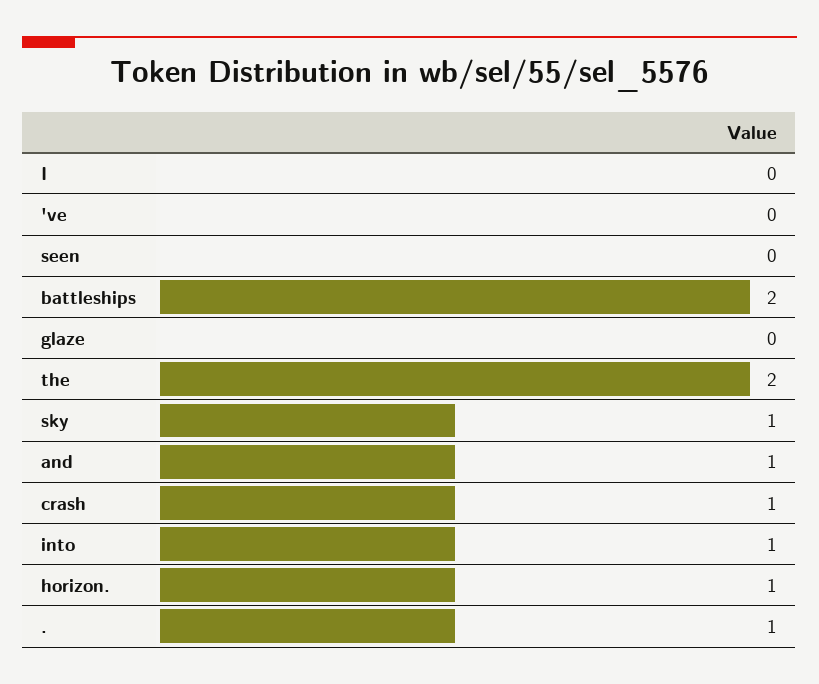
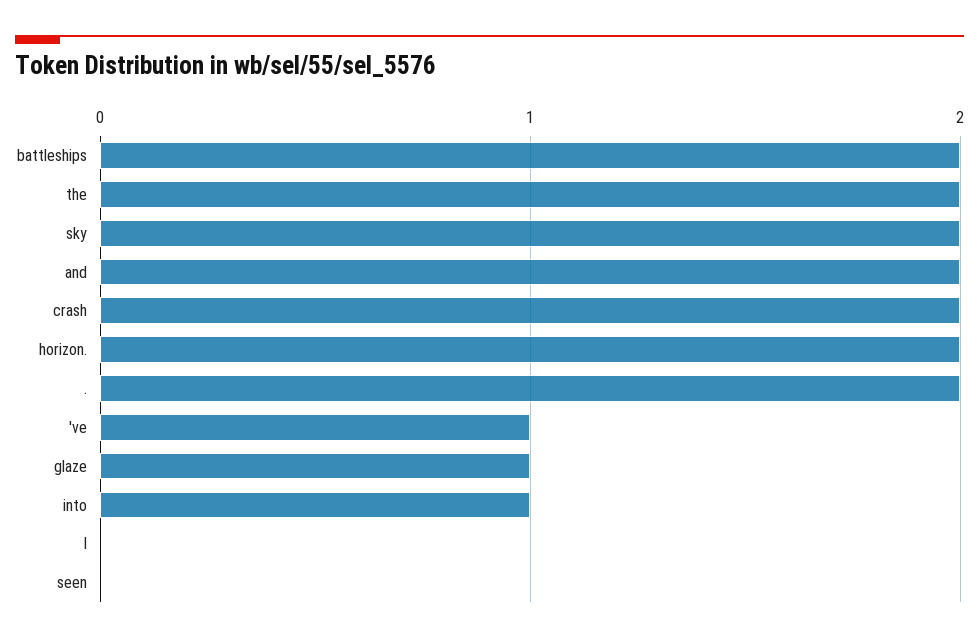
  {
    "I": 0,
-   "'ve": 0,
+   "'ve": 1,
    "seen": 0,
    "battleships": 2,
-   "glaze": 0,
+   "glaze": 1,
    "the": 2,
-   "sky": 1,
+   "sky": 2,
-   "and": 1,
+   "and": 2,
-   "crash": 1,
+   "crash": 2,
    "into": 1,
-   "horizon.": 1,
+   "horizon.": 2,
-   ".": 1
+   ".": 2
  }

